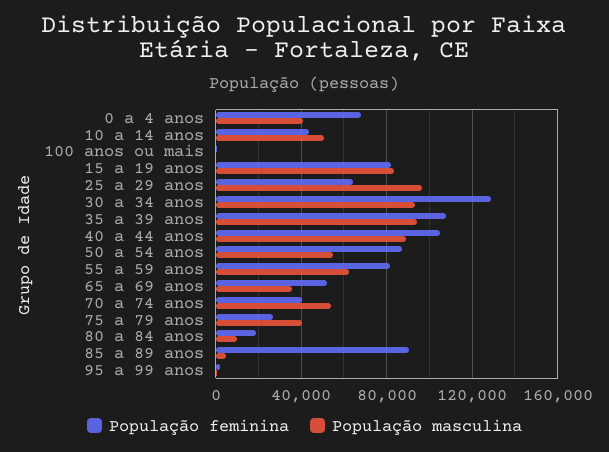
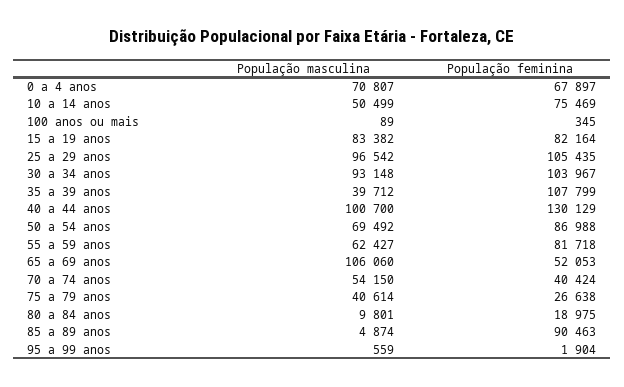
  {
    "População feminina": {
      "0 a 4 anos": 67897,
-     "10 a 14 anos": 45000,
+     "10 a 14 anos": 75469,
      "100 anos ou mais": 345,
      "15 a 19 anos": 82164,
-     "25 a 29 anos": 65000,
+     "25 a 29 anos": 105435,
-     "30 a 34 anos": 130000,
+     "30 a 34 anos": 103967,
      "35 a 39 anos": 107799,
-     "40 a 44 anos": 105000,
+     "40 a 44 anos": 130129,
      "50 a 54 anos": 86988,
      "55 a 59 anos": 81718,
      "65 a 69 anos": 52053,
      "70 a 74 anos": 40424,
      "75 a 79 anos": 26638,
      "80 a 84 anos": 18975,
      "85 a 89 anos": 90463,
      "95 a 99 anos": 1904
    },
    "População masculina": {
-     "0 a 4 anos": 40000,
+     "0 a 4 anos": 70807,
      "10 a 14 anos": 50499,
      "100 anos ou mais": 89,
      "15 a 19 anos": 83382,
      "25 a 29 anos": 96542,
      "30 a 34 anos": 93148,
-     "35 a 39 anos": 95000,
+     "35 a 39 anos": 39712,
-     "40 a 44 anos": 90000,
+     "40 a 44 anos": 100700,
-     "50 a 54 anos": 55000,
+     "50 a 54 anos": 69492,
      "55 a 59 anos": 62427,
-     "65 a 69 anos": 35000,
+     "65 a 69 anos": 106060,
      "70 a 74 anos": 54150,
      "75 a 79 anos": 40614,
      "80 a 84 anos": 9801,
      "85 a 89 anos": 4874,
      "95 a 99 anos": 559
    }
  }

